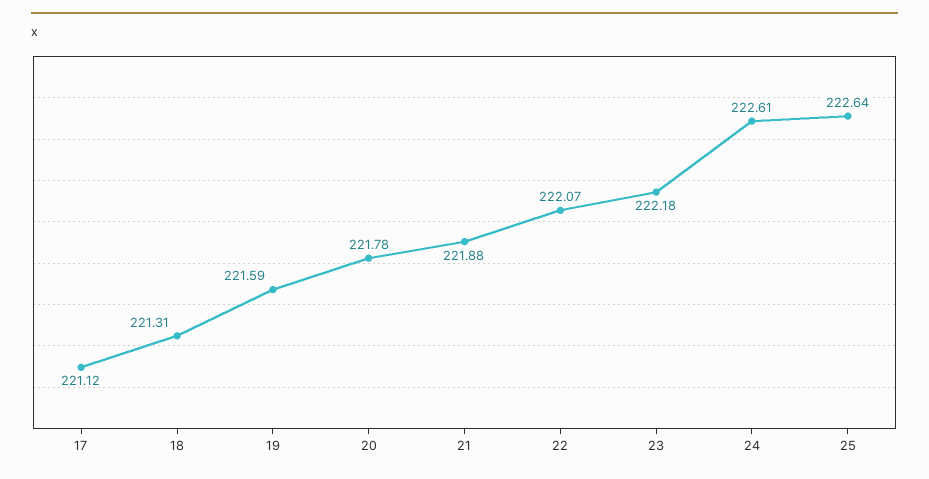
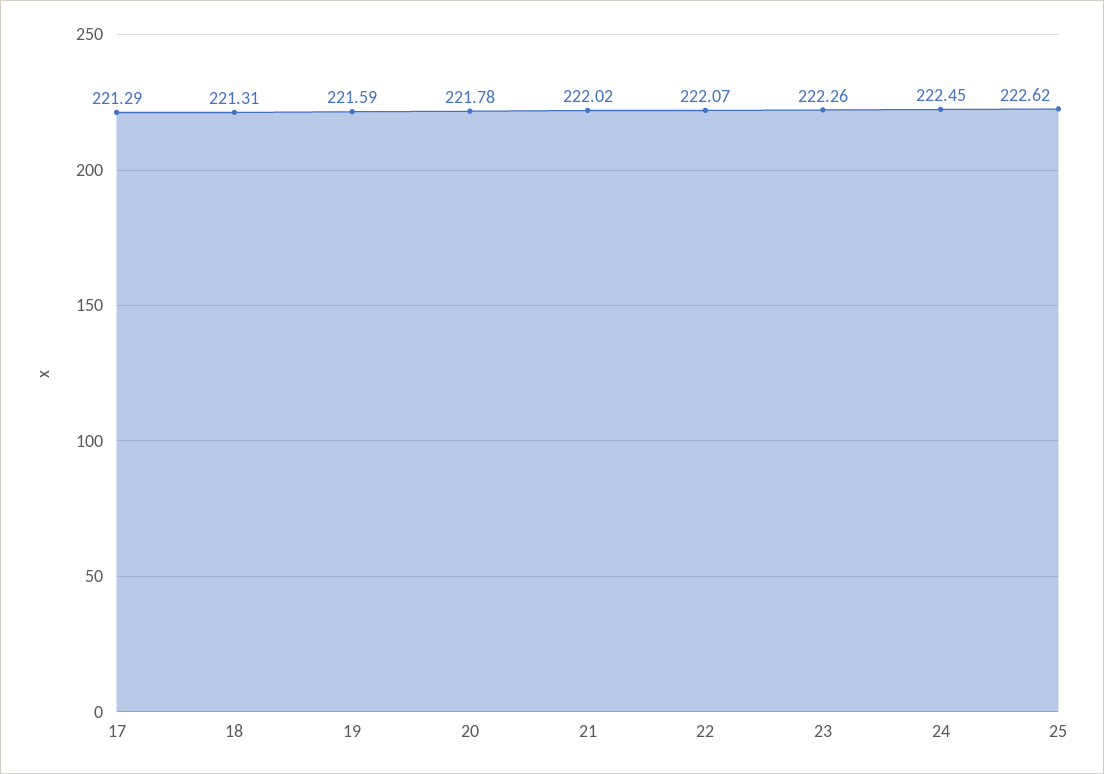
  {
-   "17": 221.12,
+   "17": 221.29,
    "18": 221.31,
    "19": 221.59,
    "20": 221.78,
-   "21": 221.88,
+   "21": 222.02,
    "22": 222.07,
-   "23": 222.18,
+   "23": 222.26,
-   "24": 222.61,
+   "24": 222.45,
-   "25": 222.64
+   "25": 222.62
  }

